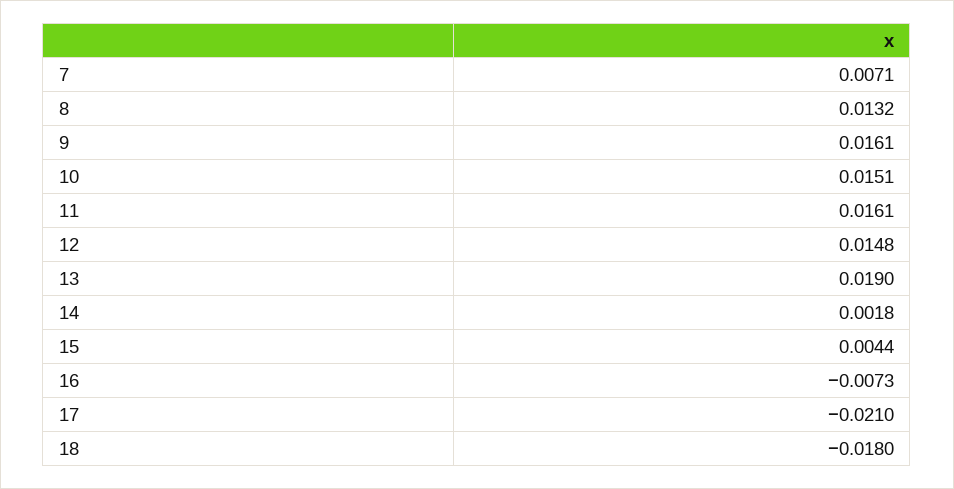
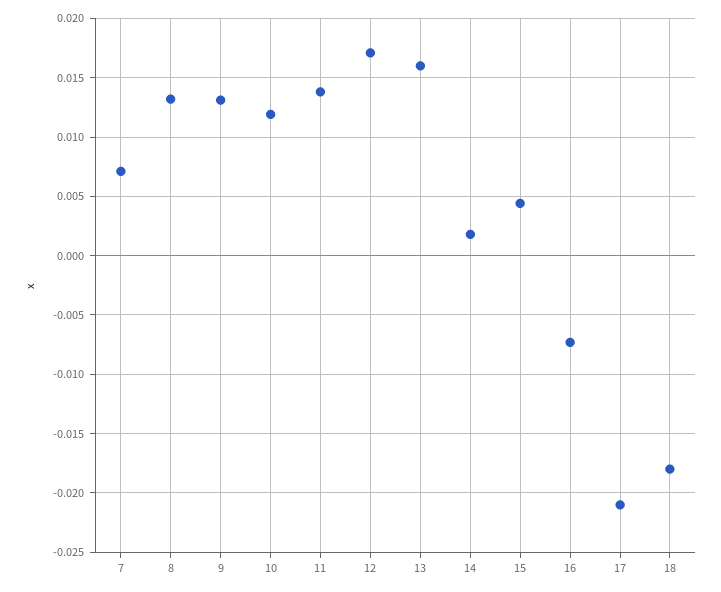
  {
    "7": 0.0071,
    "8": 0.0132,
-   "9": 0.0161,
+   "9": 0.013,
-   "10": 0.0151,
+   "10": 0.012,
-   "11": 0.0161,
+   "11": 0.014,
-   "12": 0.0148,
+   "12": 0.017,
-   "13": 0.019,
+   "13": 0.016,
    "14": 0.0018,
    "15": 0.0044,
    "16": -0.0073,
    "17": -0.021,
    "18": -0.018
  }

